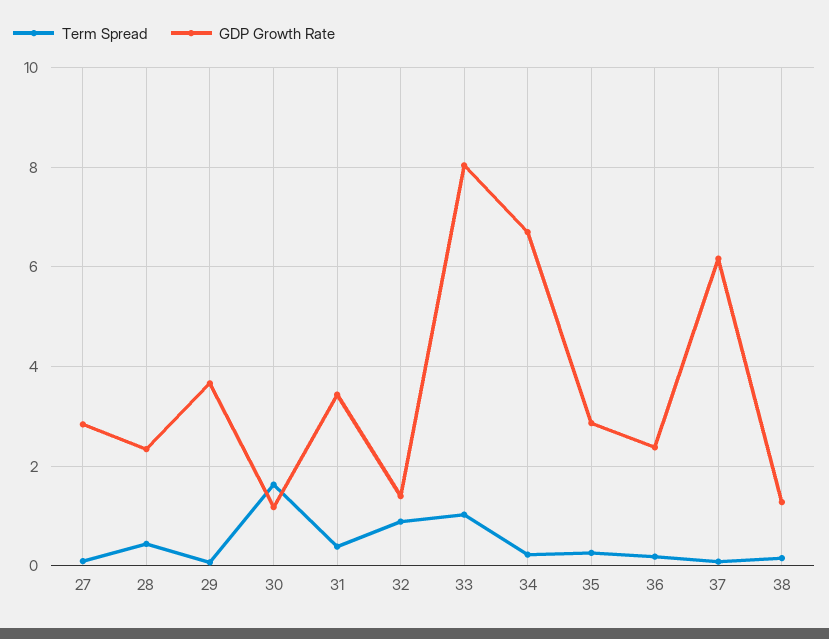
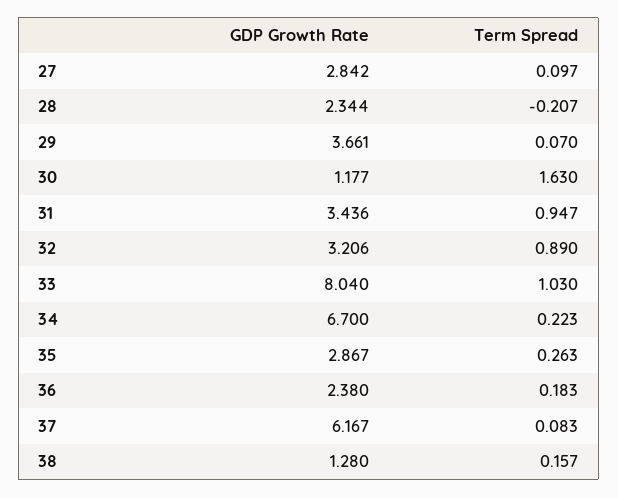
  {
    "Term Spread": {
      "27": 0.097,
-     "28": 0.4,
+     "28": -0.207,
      "29": 0.07,
      "30": 1.63,
-     "31": 0.4,
+     "31": 0.947,
      "32": 0.89,
      "33": 1.03,
      "34": 0.223,
      "35": 0.263,
      "36": 0.183,
      "37": 0.083,
      "38": 0.157
    },
    "GDP Growth Rate": {
      "27": 2.842,
      "28": 2.344,
      "29": 3.661,
      "30": 1.177,
      "31": 3.436,
-     "32": 1.4,
+     "32": 3.206,
      "33": 8.04,
      "34": 6.7,
      "35": 2.867,
      "36": 2.38,
      "37": 6.167,
      "38": 1.28
    }
  }

